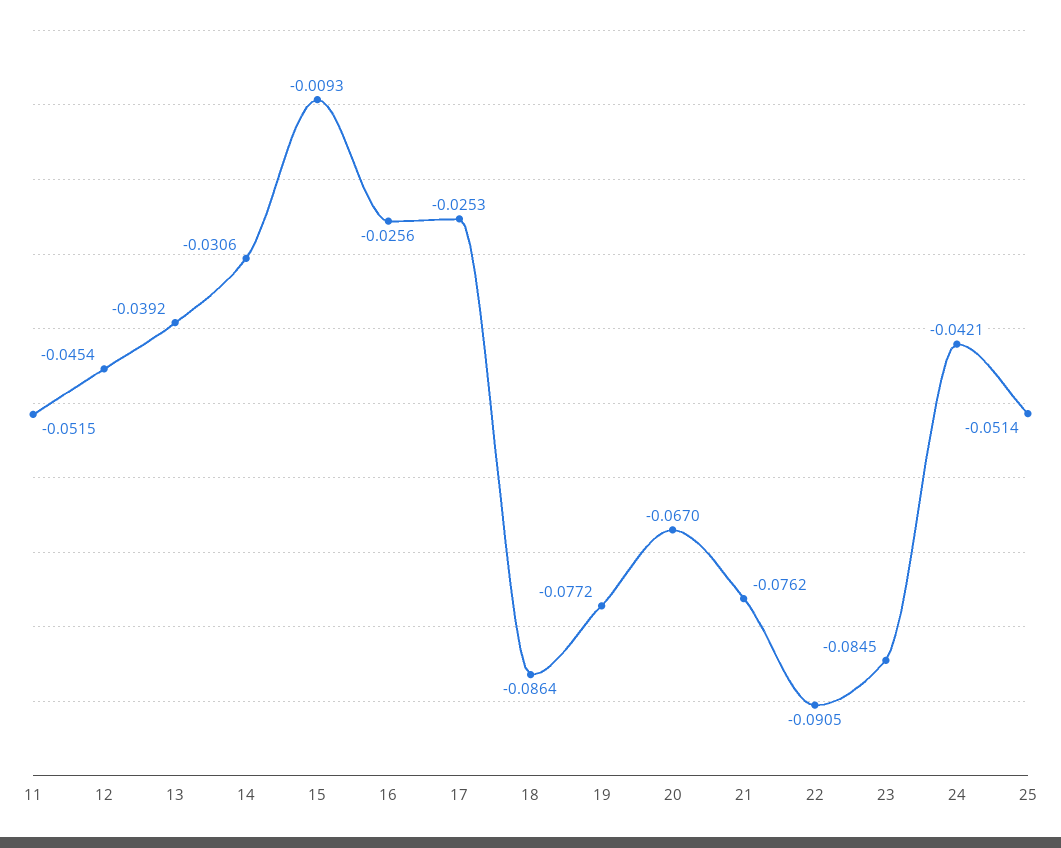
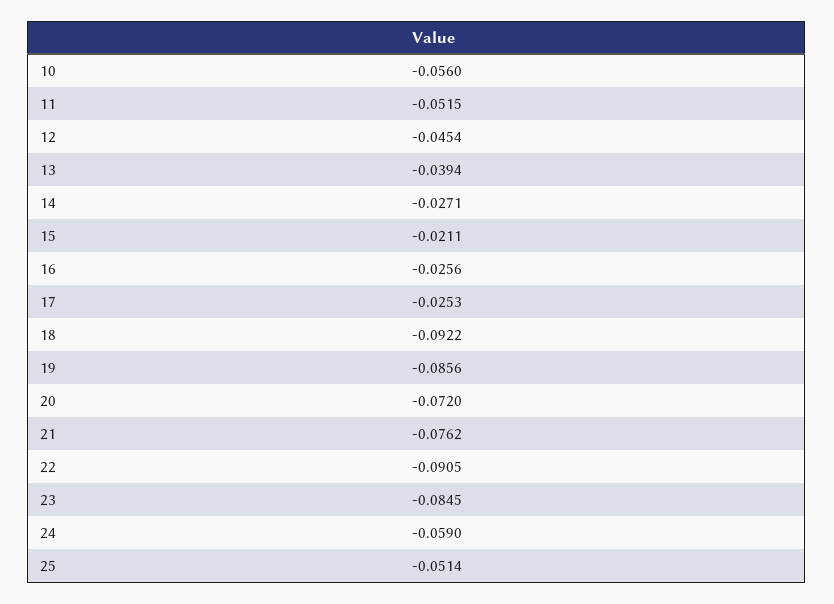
  {
    "11": -0.0515,
    "12": -0.0454,
-   "13": -0.0392,
+   "13": -0.0394,
-   "14": -0.0306,
+   "14": -0.0271,
-   "15": -0.0093,
+   "15": -0.0211,
    "16": -0.0256,
    "17": -0.0253,
-   "18": -0.0864,
+   "18": -0.0922,
-   "19": -0.0772,
+   "19": -0.0856,
-   "20": -0.067,
+   "20": -0.072,
    "21": -0.0762,
    "22": -0.0905,
    "23": -0.0845,
-   "24": -0.0421,
+   "24": -0.059,
-   "25": -0.0514
+   "25": -0.0514,
+   "10": -0.056
  }

